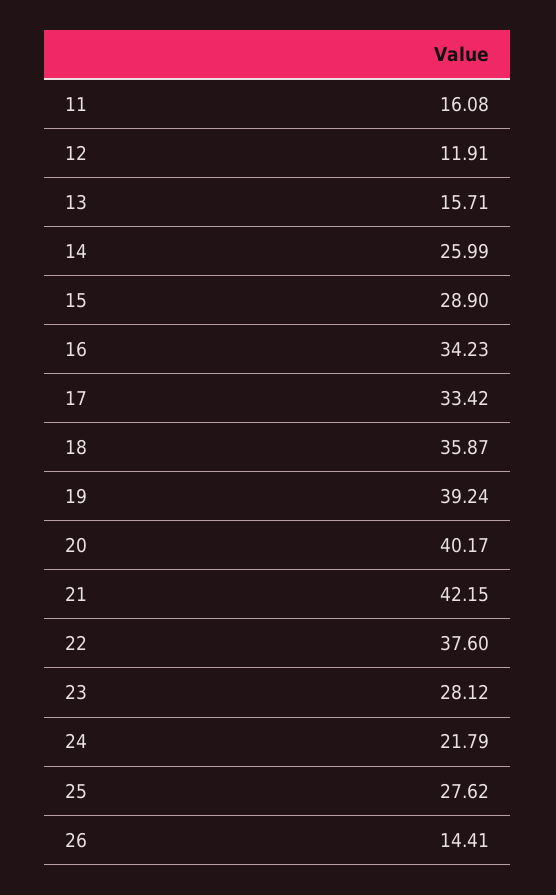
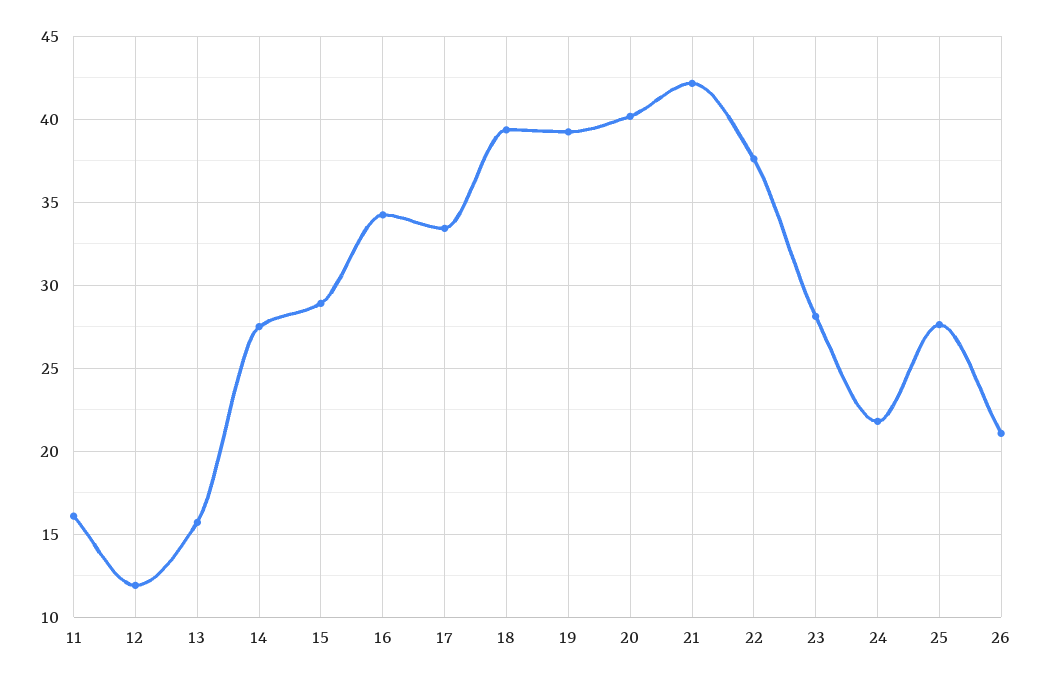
  {
    "11": 16.08,
    "12": 11.91,
    "13": 15.71,
-   "14": 25.99,
+   "14": 27.5,
    "15": 28.9,
    "16": 34.23,
    "17": 33.42,
-   "18": 35.87,
+   "18": 39.5,
    "19": 39.24,
    "20": 40.17,
    "21": 42.15,
    "22": 37.6,
    "23": 28.12,
    "24": 21.79,
    "25": 27.62,
-   "26": 14.41
+   "26": 21
  }

